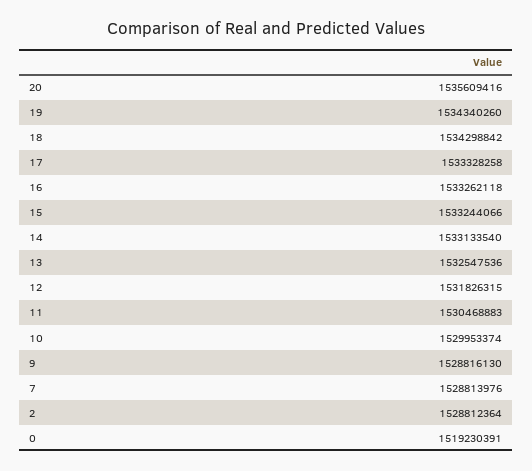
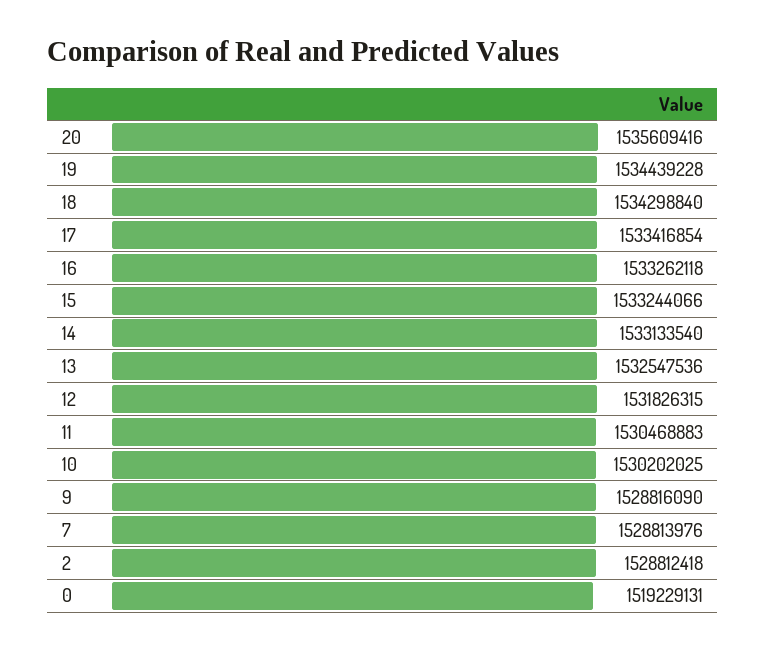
  {
    "20": 1535609416,
-   "19": 1534340260,
+   "19": 1534439228,
-   "18": 1534298842,
+   "18": 1534298840,
-   "17": 1533328258,
+   "17": 1533416854,
    "16": 1533262118,
    "15": 1533244066,
    "14": 1533133540,
    "13": 1532547536,
    "12": 1531826315,
    "11": 1530468883,
-   "10": 1529953374,
+   "10": 1530202025,
-   "9": 1528816130,
+   "9": 1528816090,
    "7": 1528813976,
-   "2": 1528812364,
+   "2": 1528812418,
-   "0": 1519230391
+   "0": 1519229131
  }

